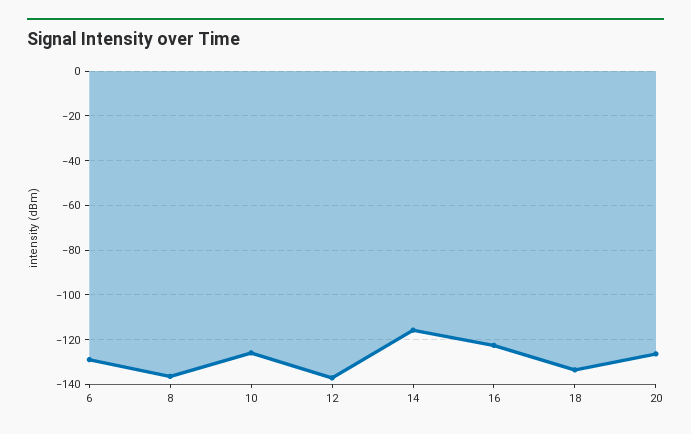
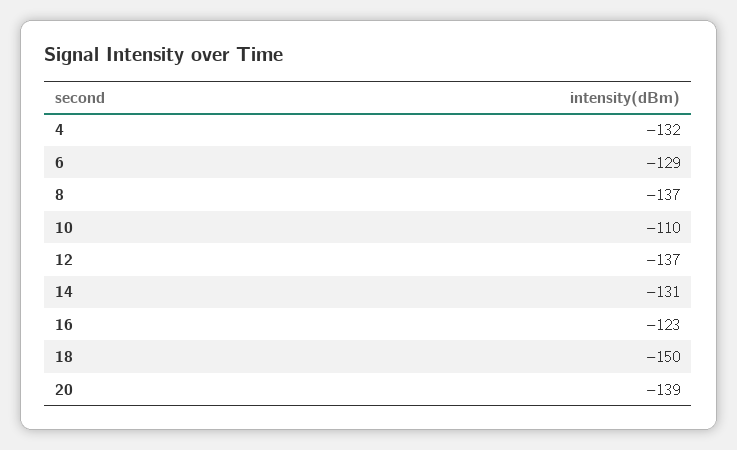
  {
    "6": -129,
    "8": -137,
-   "10": -125,
+   "10": -110,
    "12": -137,
-   "14": -115,
+   "14": -131,
    "16": -123,
-   "18": -135,
+   "18": -150,
-   "20": -125
+   "20": -139,
+   "4": -132
  }

